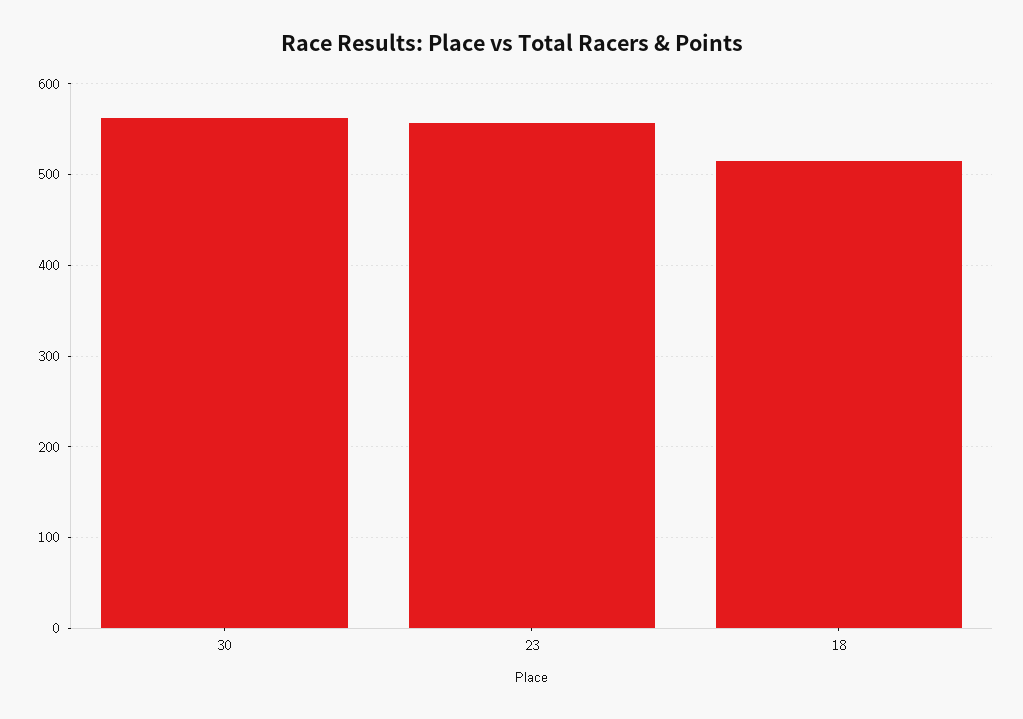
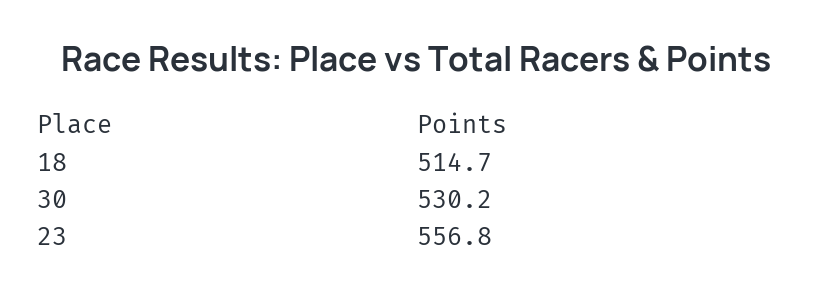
  {
-   "30": 560,
+   "30": 530.2,
    "23": 556.8,
    "18": 514.7
  }

